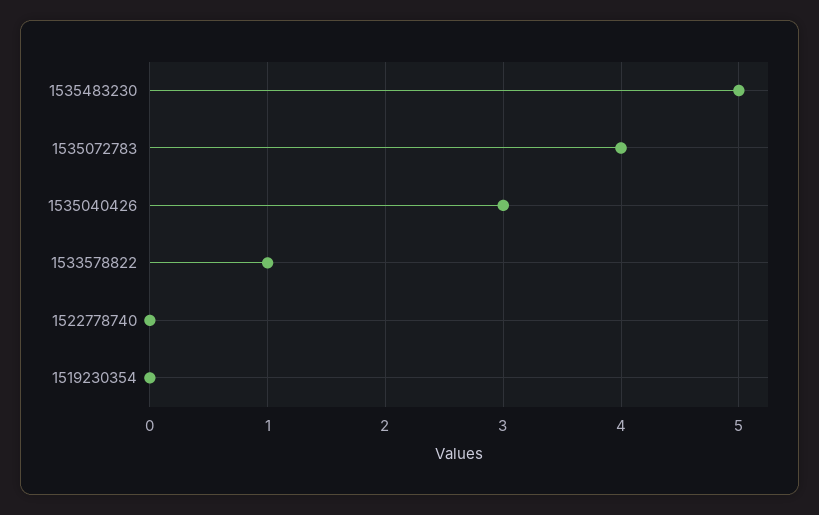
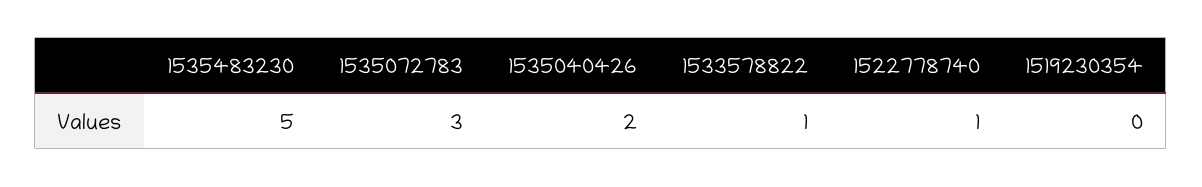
  {
    "1535483230": 5,
-   "1535072783": 4,
+   "1535072783": 3,
-   "1535040426": 3,
+   "1535040426": 2,
    "1533578822": 1,
-   "1522778740": 0,
+   "1522778740": 1,
    "1519230354": 0
  }

